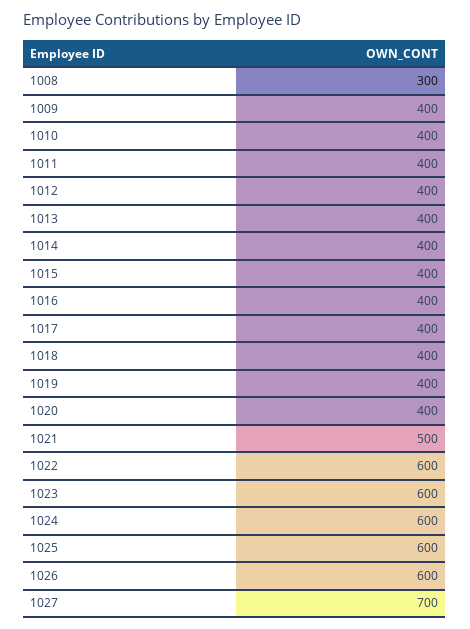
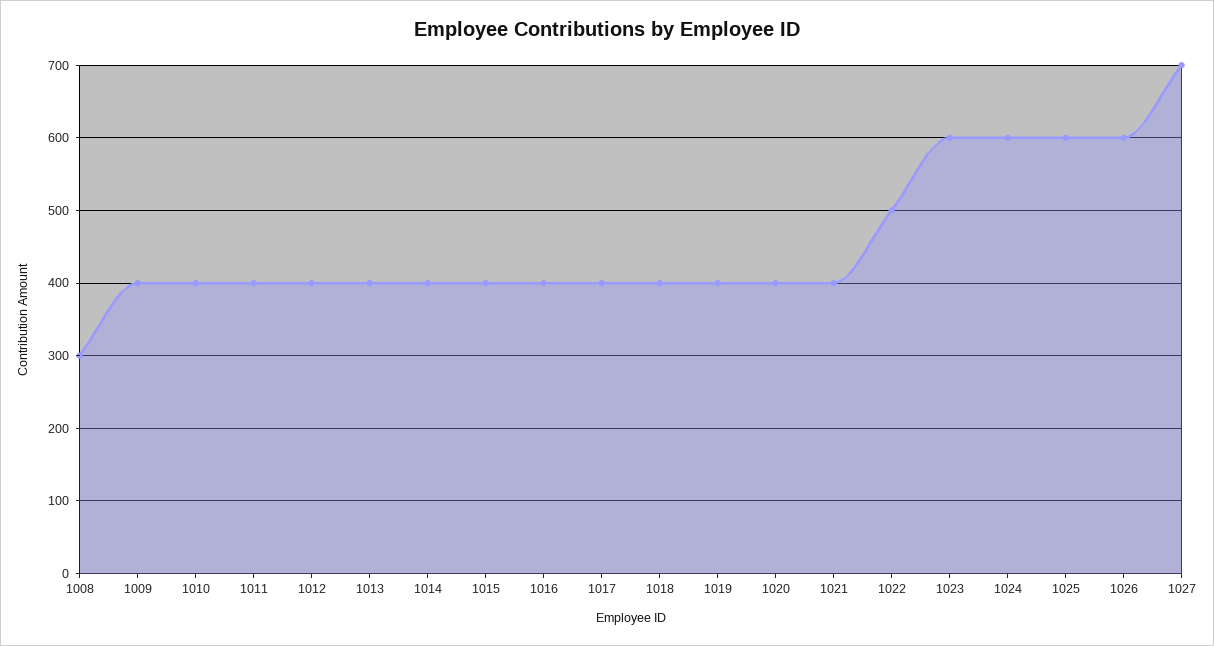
  {
    "1008": 300,
    "1009": 400,
    "1010": 400,
    "1011": 400,
    "1012": 400,
    "1013": 400,
    "1014": 400,
    "1015": 400,
    "1016": 400,
    "1017": 400,
    "1018": 400,
    "1019": 400,
    "1020": 400,
-   "1021": 500,
+   "1021": 400,
-   "1022": 600,
+   "1022": 500,
    "1023": 600,
    "1024": 600,
    "1025": 600,
    "1026": 600,
    "1027": 700
  }

